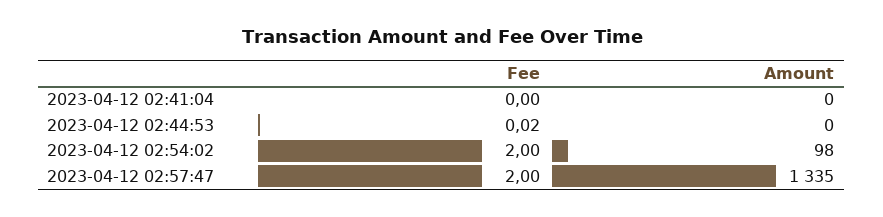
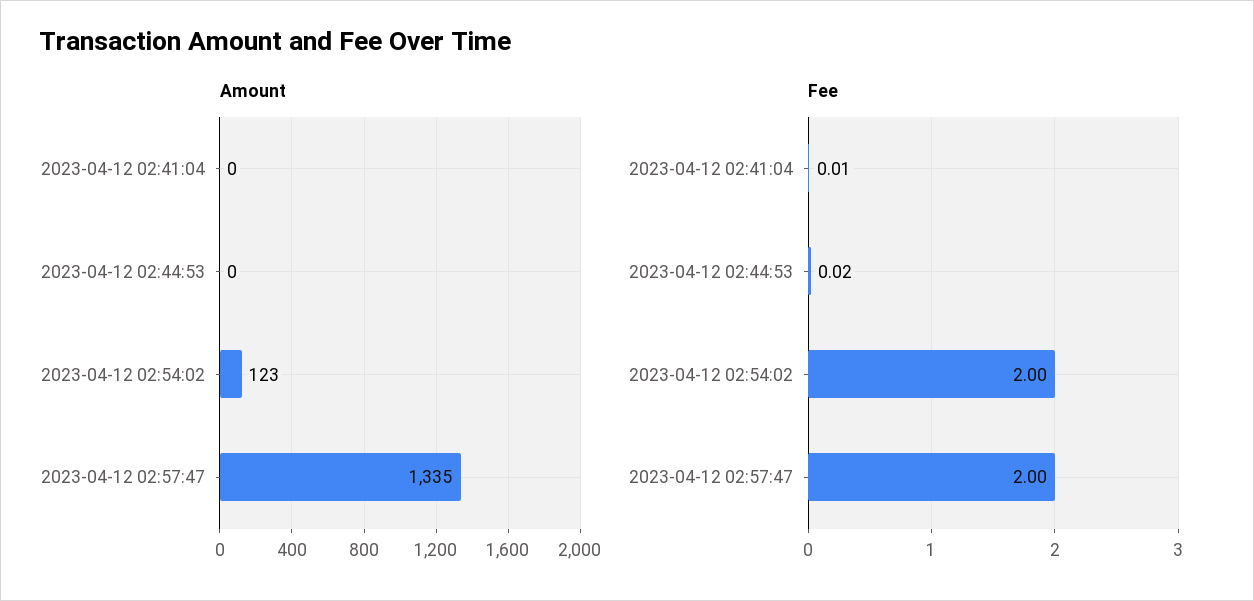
  {
    "Fee": {
-     "2023-04-12 02:41:04": 0,
+     "2023-04-12 02:41:04": 0.01,
      "2023-04-12 02:44:53": 0.02,
      "2023-04-12 02:54:02": 2,
      "2023-04-12 02:57:47": 2
    },
    "Amount": {
      "2023-04-12 02:41:04": 0,
      "2023-04-12 02:44:53": 0,
-     "2023-04-12 02:54:02": 98,
+     "2023-04-12 02:54:02": 123,
      "2023-04-12 02:57:47": 1335
    }
  }

